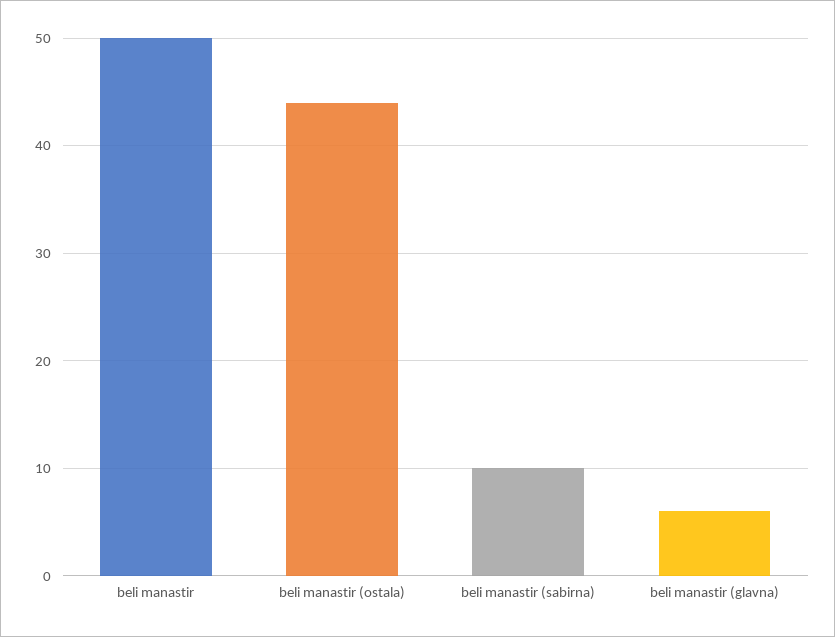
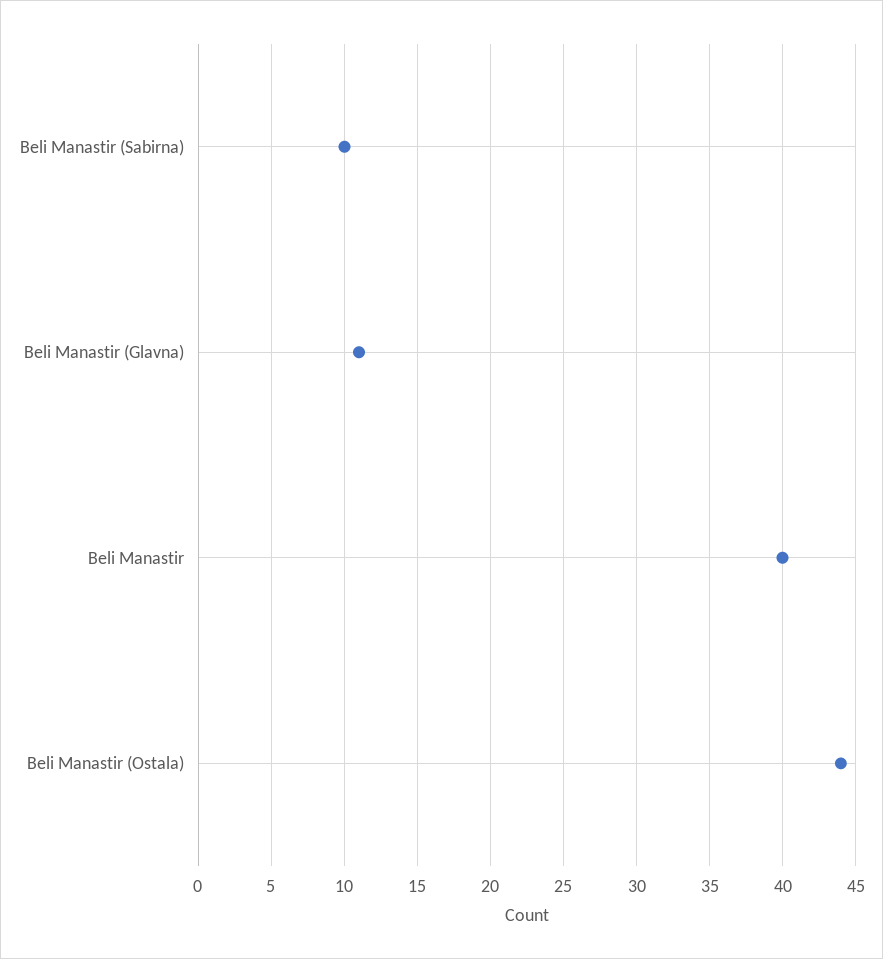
  {
-   "beli manastir": 50,
+   "beli manastir": 40,
    "beli manastir (ostala)": 44,
    "beli manastir (sabirna)": 10,
-   "beli manastir (glavna)": 6
+   "beli manastir (glavna)": 11
  }

